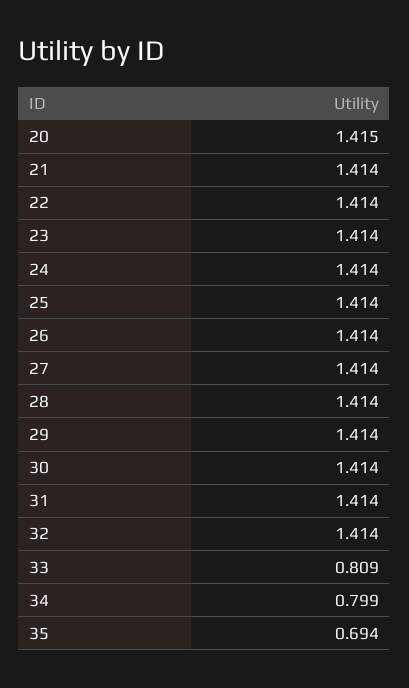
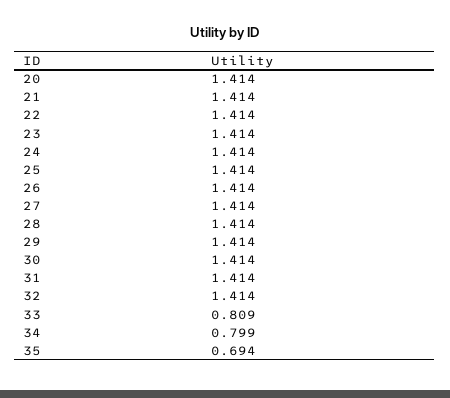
  {
-   "20": 1.415,
+   "20": 1.414,
    "21": 1.414,
    "22": 1.414,
    "23": 1.414,
    "24": 1.414,
    "25": 1.414,
    "26": 1.414,
    "27": 1.414,
    "28": 1.414,
    "29": 1.414,
    "30": 1.414,
    "31": 1.414,
    "32": 1.414,
    "33": 0.809,
    "34": 0.799,
    "35": 0.694
  }

